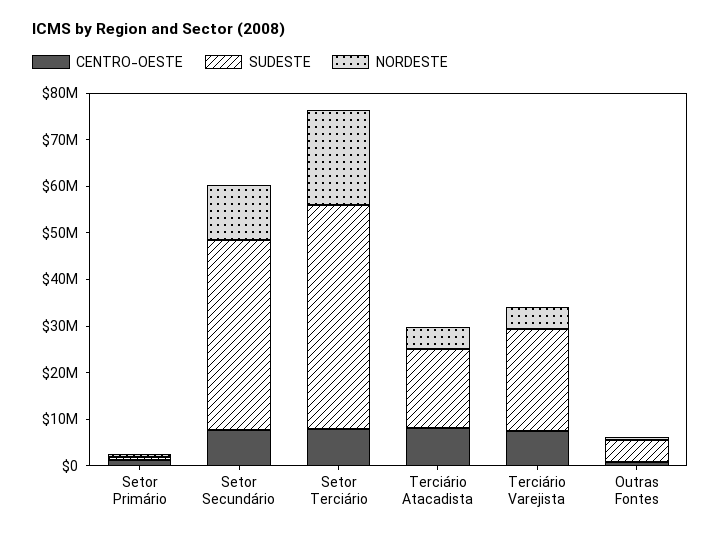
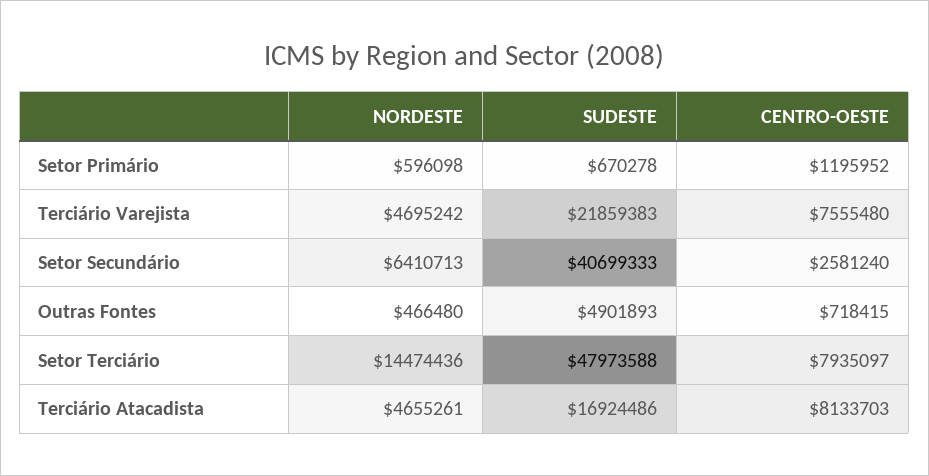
  {
    "CENTRO-OESTE": {
      "Setor Primário": 1195952,
-     "Setor Secundário": 8000000,
+     "Setor Secundário": 2581240,
      "Setor Terciário": 7935097,
      "Terciário Atacadista": 8133703,
      "Terciário Varejista": 7555480,
      "Outras Fontes": 718415
    },
    "SUDESTE": {
      "Setor Primário": 670278,
      "Setor Secundário": 40699333,
      "Setor Terciário": 47973588,
      "Terciário Atacadista": 16924486,
      "Terciário Varejista": 21859383,
      "Outras Fontes": 4901893
    },
    "NORDESTE": {
      "Setor Primário": 596098,
-     "Setor Secundário": 12000000,
+     "Setor Secundário": 6410713,
-     "Setor Terciário": 20000000,
+     "Setor Terciário": 14474436,
      "Terciário Atacadista": 4655261,
      "Terciário Varejista": 4695242,
      "Outras Fontes": 466480
    }
  }

